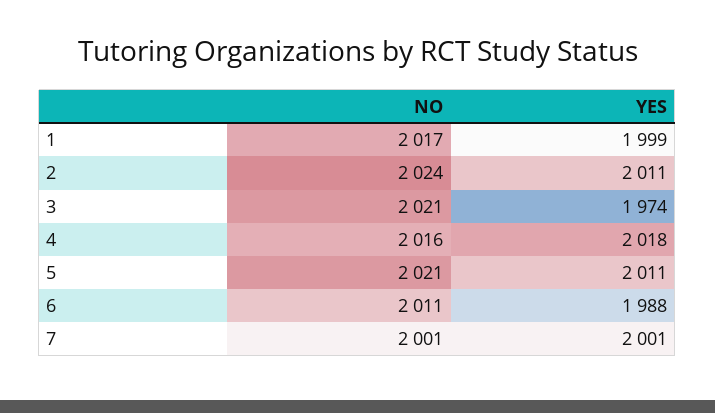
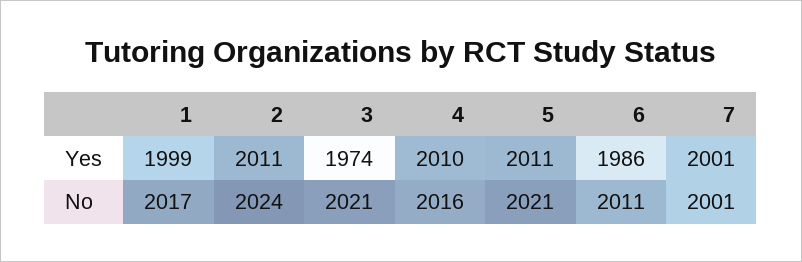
  {
    "NO": {
      "1": 2017,
      "2": 2024,
      "3": 2021,
      "4": 2016,
      "5": 2021,
      "6": 2011,
      "7": 2001
    },
    "YES": {
      "1": 1999,
      "2": 2011,
      "3": 1974,
-     "4": 2018,
+     "4": 2010,
      "5": 2011,
-     "6": 1988,
+     "6": 1986,
      "7": 2001
    }
  }

